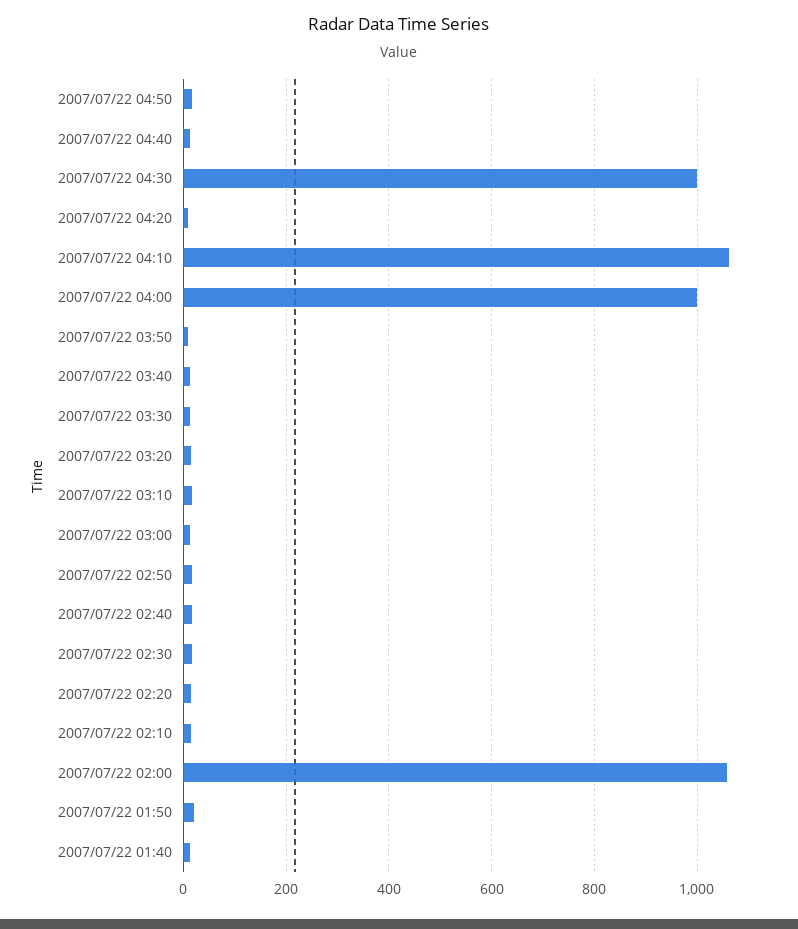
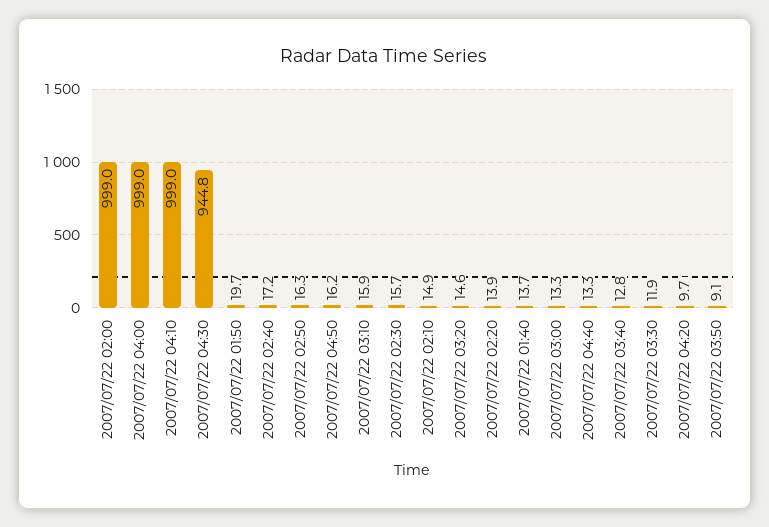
  {
    "2007/07/22 04:50": 16.2,
    "2007/07/22 04:40": 13.3,
-   "2007/07/22 04:30": 1000,
+   "2007/07/22 04:30": 944.8,
    "2007/07/22 04:20": 9.7,
-   "2007/07/22 04:10": 1060,
+   "2007/07/22 04:10": 999,
    "2007/07/22 04:00": 999,
    "2007/07/22 03:50": 9.1,
    "2007/07/22 03:40": 12.8,
    "2007/07/22 03:30": 11.9,
    "2007/07/22 03:20": 14.6,
    "2007/07/22 03:10": 15.9,
    "2007/07/22 03:00": 13.3,
    "2007/07/22 02:50": 16.3,
    "2007/07/22 02:40": 17.2,
    "2007/07/22 02:30": 15.7,
    "2007/07/22 02:20": 13.9,
    "2007/07/22 02:10": 14.9,
-   "2007/07/22 02:00": 1060,
+   "2007/07/22 02:00": 999,
    "2007/07/22 01:50": 19.7,
    "2007/07/22 01:40": 13.7
  }

